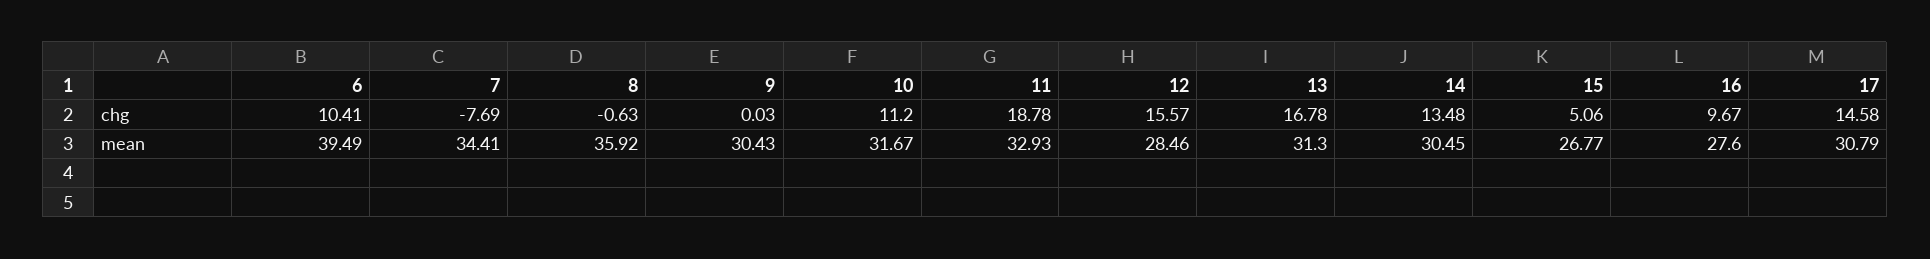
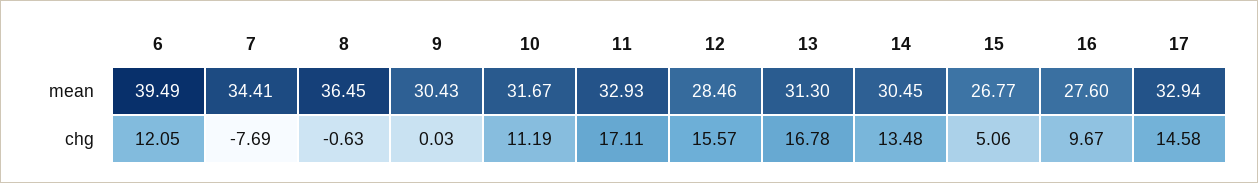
  {
    "6": {
-     "chg": 10.41,
+     "chg": 12.05,
      "mean": 39.49
    },
    "7": {
      "chg": -7.69,
      "mean": 34.41
    },
    "8": {
      "chg": -0.63,
-     "mean": 35.92
+     "mean": 36.45
    },
    "9": {
      "chg": 0.03,
      "mean": 30.43
    },
    "10": {
-     "chg": 11.2,
+     "chg": 11.19,
      "mean": 31.67
    },
    "11": {
-     "chg": 18.78,
+     "chg": 17.11,
      "mean": 32.93
    },
    "12": {
      "chg": 15.57,
      "mean": 28.46
    },
    "13": {
      "chg": 16.78,
      "mean": 31.3
    },
    "14": {
      "chg": 13.48,
      "mean": 30.45
    },
    "15": {
      "chg": 5.06,
      "mean": 26.77
    },
    "16": {
      "chg": 9.67,
      "mean": 27.6
    },
    "17": {
      "chg": 14.58,
-     "mean": 30.79
+     "mean": 32.94
    }
  }

